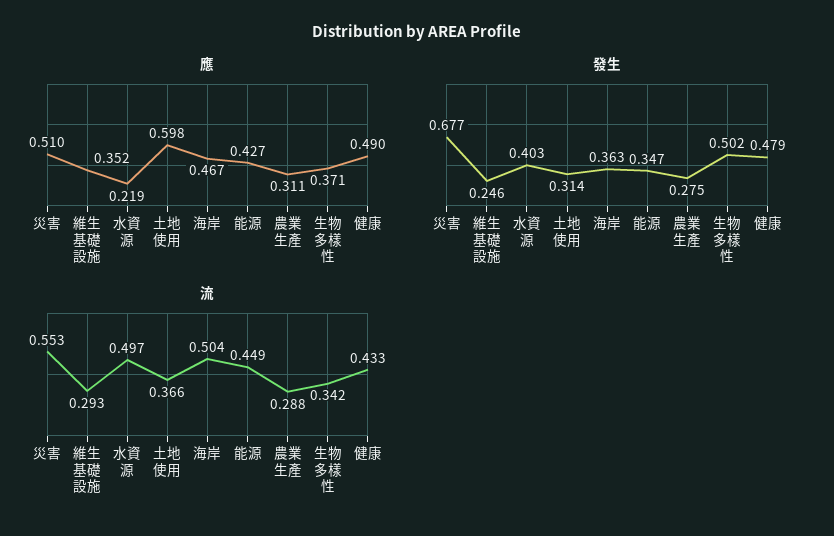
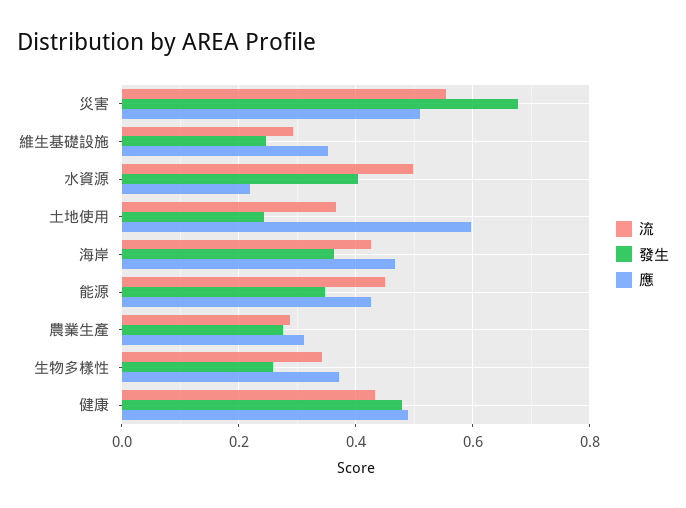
  {
    "應": {
      "災害": 0.51,
      "維生基礎設施": 0.352,
      "水資源": 0.219,
      "土地使用": 0.598,
      "海岸": 0.467,
      "能源": 0.427,
      "農業生產": 0.311,
      "生物多樣性": 0.371,
      "健康": 0.49
    },
    "發生": {
      "災害": 0.677,
      "維生基礎設施": 0.246,
      "水資源": 0.403,
-     "土地使用": 0.314,
+     "土地使用": 0.24,
      "海岸": 0.363,
      "能源": 0.347,
      "農業生產": 0.275,
-     "生物多樣性": 0.502,
+     "生物多樣性": 0.26,
      "健康": 0.479
    },
    "流": {
      "災害": 0.553,
      "維生基礎設施": 0.293,
      "水資源": 0.497,
      "土地使用": 0.366,
-     "海岸": 0.504,
+     "海岸": 0.42,
      "能源": 0.449,
      "農業生產": 0.288,
      "生物多樣性": 0.342,
      "健康": 0.433
    }
  }

